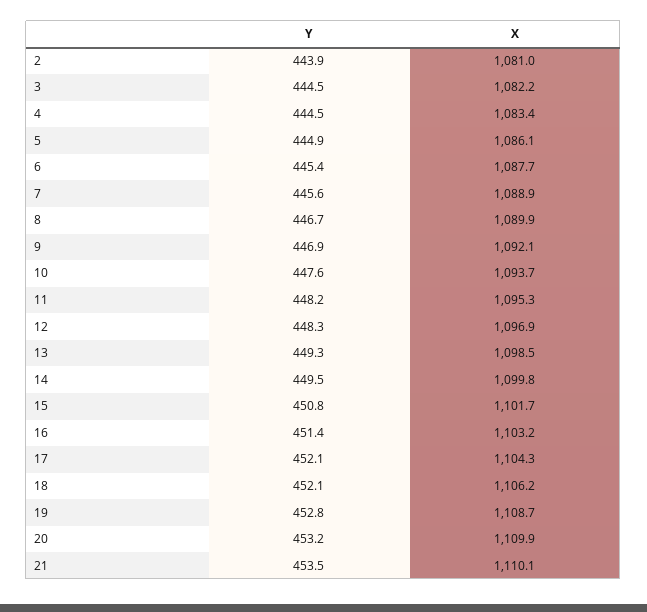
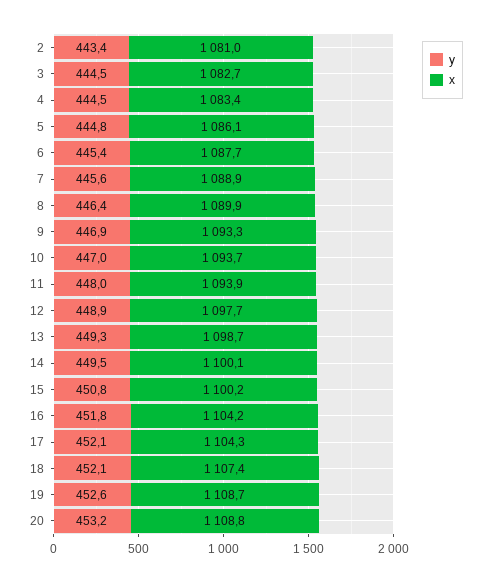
  {
    "Y": {
-     "2": 443.9,
+     "2": 443.4,
      "3": 444.5,
      "4": 444.5,
-     "5": 444.9,
+     "5": 444.8,
      "6": 445.4,
      "7": 445.6,
-     "8": 446.7,
+     "8": 446.4,
      "9": 446.9,
-     "10": 447.6,
+     "10": 447,
-     "11": 448.2,
+     "11": 448,
-     "12": 448.3,
+     "12": 448.9,
      "13": 449.3,
      "14": 449.5,
      "15": 450.8,
-     "16": 451.4,
+     "16": 451.8,
      "17": 452.1,
      "18": 452.1,
-     "19": 452.8,
+     "19": 452.6,
-     "20": 453.2,
+     "20": 453.2
-     "21": 453.5
    },
    "X": {
      "2": 1081,
-     "3": 1082.2,
+     "3": 1082.7,
      "4": 1083.4,
      "5": 1086.1,
      "6": 1087.7,
      "7": 1088.9,
      "8": 1089.9,
-     "9": 1092.1,
+     "9": 1093.3,
      "10": 1093.7,
-     "11": 1095.3,
+     "11": 1093.9,
-     "12": 1096.9,
+     "12": 1097.7,
-     "13": 1098.5,
+     "13": 1098.7,
-     "14": 1099.8,
+     "14": 1100.1,
-     "15": 1101.7,
+     "15": 1100.2,
-     "16": 1103.2,
+     "16": 1104.2,
      "17": 1104.3,
-     "18": 1106.2,
+     "18": 1107.4,
      "19": 1108.7,
-     "20": 1109.9,
+     "20": 1108.8
-     "21": 1110.1
    }
  }

